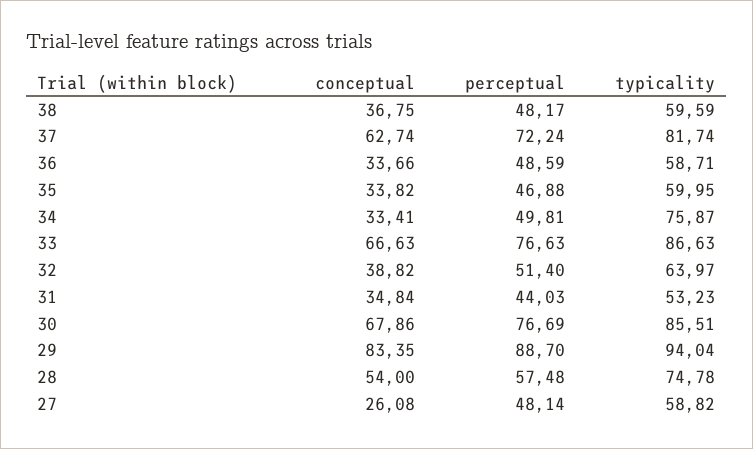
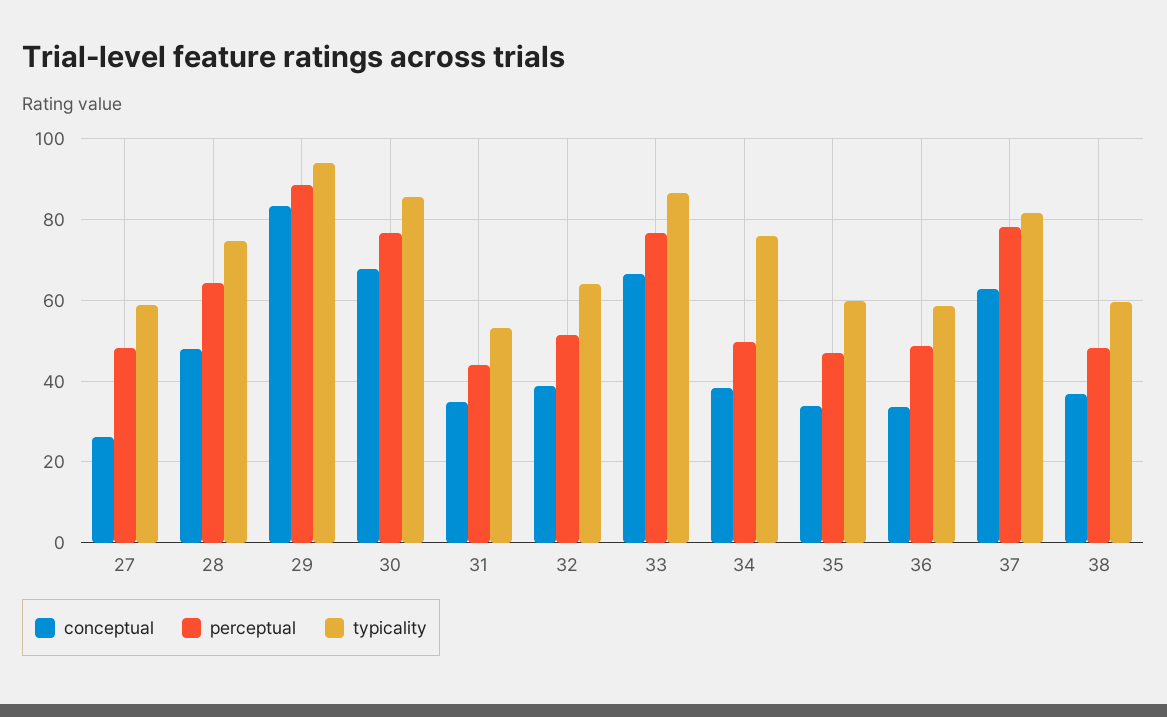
  {
    "conceptual": {
      "38": 36.75,
      "37": 62.74,
      "36": 33.66,
      "35": 33.82,
-     "34": 33.41,
+     "34": 38,
      "33": 66.63,
      "32": 38.82,
      "31": 34.84,
      "30": 67.86,
      "29": 83.35,
-     "28": 54,
+     "28": 48,
      "27": 26.08
    },
    "perceptual": {
      "38": 48.17,
-     "37": 72.24,
+     "37": 78,
      "36": 48.59,
      "35": 46.88,
      "34": 49.81,
      "33": 76.63,
      "32": 51.4,
      "31": 44.03,
      "30": 76.69,
      "29": 88.7,
-     "28": 57.48,
+     "28": 64,
      "27": 48.14
    },
    "typicality": {
      "38": 59.59,
      "37": 81.74,
      "36": 58.71,
      "35": 59.95,
      "34": 75.87,
      "33": 86.63,
      "32": 63.97,
      "31": 53.23,
      "30": 85.51,
      "29": 94.04,
      "28": 74.78,
      "27": 58.82
    }
  }

